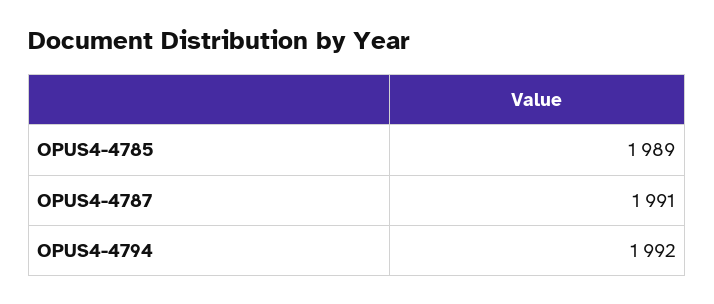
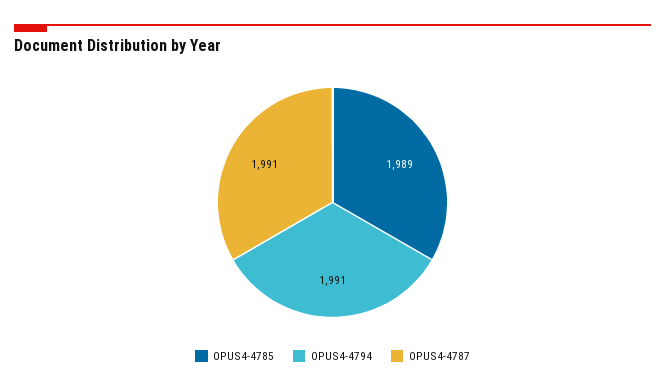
  {
    "OPUS4-4785": 1989,
    "OPUS4-4787": 1991,
-   "OPUS4-4794": 1992
+   "OPUS4-4794": 1991
  }

